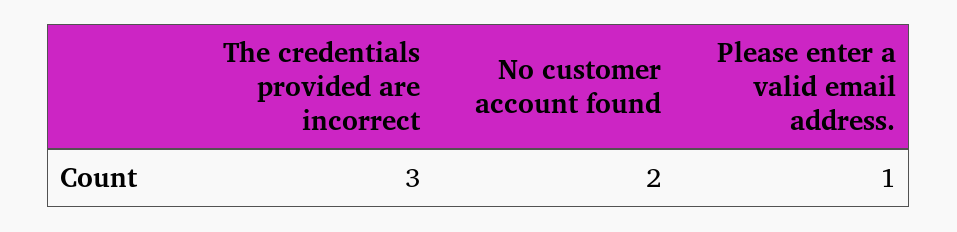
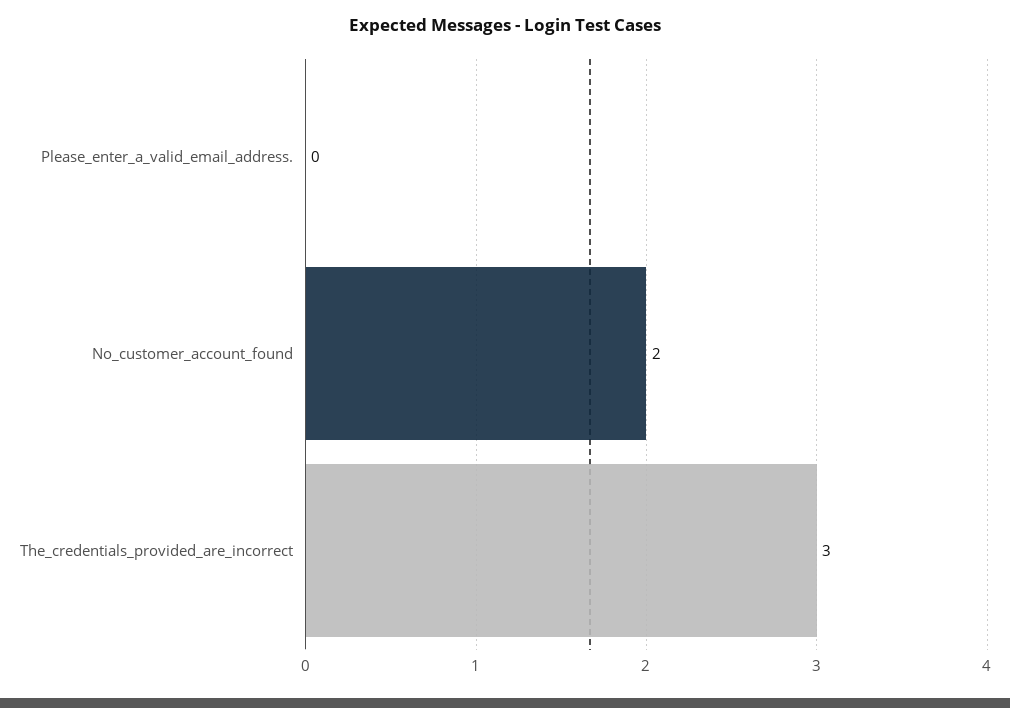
  {
    "The credentials provided are incorrect": 3,
    "No customer account found": 2,
-   "Please enter a valid email address.": 1
+   "Please enter a valid email address.": 0
  }

